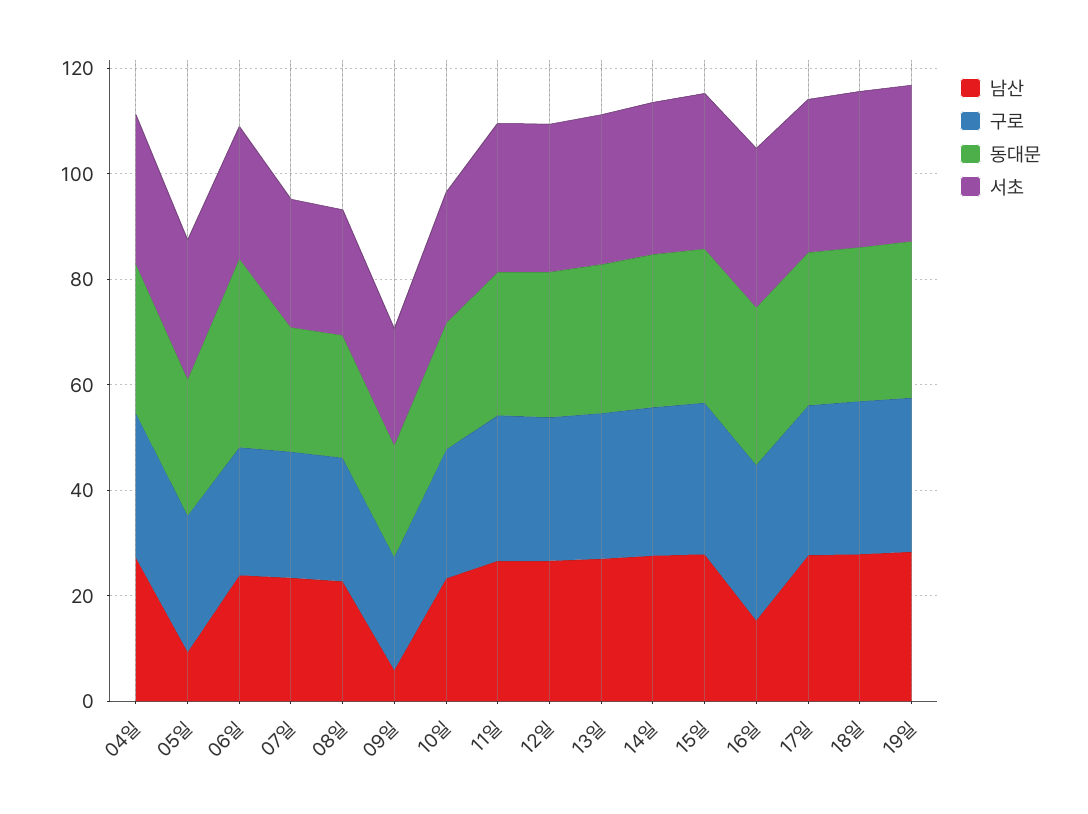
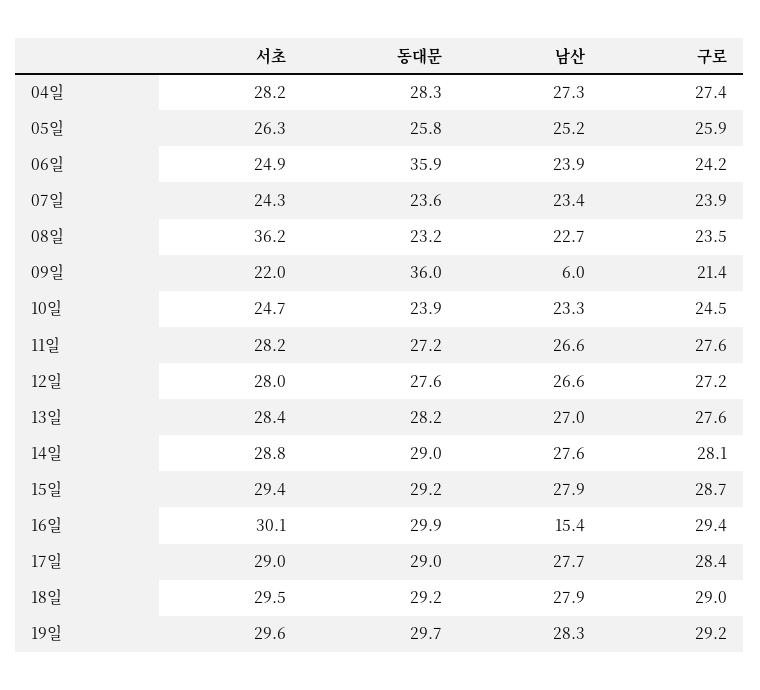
  {
    "남산": {
      "04일": 27.3,
-     "05일": 10,
+     "05일": 25.2,
      "06일": 23.9,
      "07일": 23.4,
      "08일": 22.7,
      "09일": 6,
      "10일": 23.3,
      "11일": 26.6,
      "12일": 26.6,
      "13일": 27,
      "14일": 27.6,
      "15일": 27.9,
      "16일": 15.4,
      "17일": 27.7,
      "18일": 27.9,
      "19일": 28.3
    },
    "구로": {
      "04일": 27.4,
      "05일": 25.9,
      "06일": 24.2,
      "07일": 23.9,
      "08일": 23.5,
      "09일": 21.4,
      "10일": 24.5,
      "11일": 27.6,
      "12일": 27.2,
      "13일": 27.6,
      "14일": 28.1,
      "15일": 28.7,
      "16일": 29.4,
      "17일": 28.4,
      "18일": 29,
      "19일": 29.2
    },
    "동대문": {
      "04일": 28.3,
      "05일": 25.8,
      "06일": 35.9,
      "07일": 23.6,
      "08일": 23.2,
-     "09일": 20,
+     "09일": 36,
      "10일": 23.9,
      "11일": 27.2,
      "12일": 27.6,
      "13일": 28.2,
      "14일": 29,
      "15일": 29.2,
      "16일": 29.9,
      "17일": 29,
      "18일": 29.2,
      "19일": 29.7
    },
    "서초": {
      "04일": 28.2,
      "05일": 26.3,
      "06일": 24.9,
      "07일": 24.3,
-     "08일": 25,
+     "08일": 36.2,
      "09일": 22,
      "10일": 24.7,
      "11일": 28.2,
      "12일": 28,
      "13일": 28.4,
      "14일": 28.8,
      "15일": 29.4,
      "16일": 30.1,
      "17일": 29,
      "18일": 29.5,
      "19일": 29.6
    }
  }

